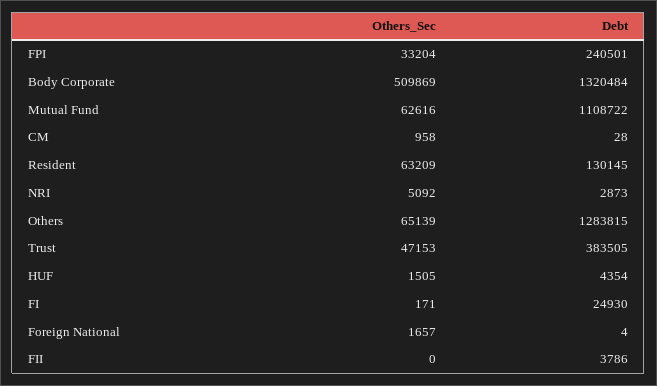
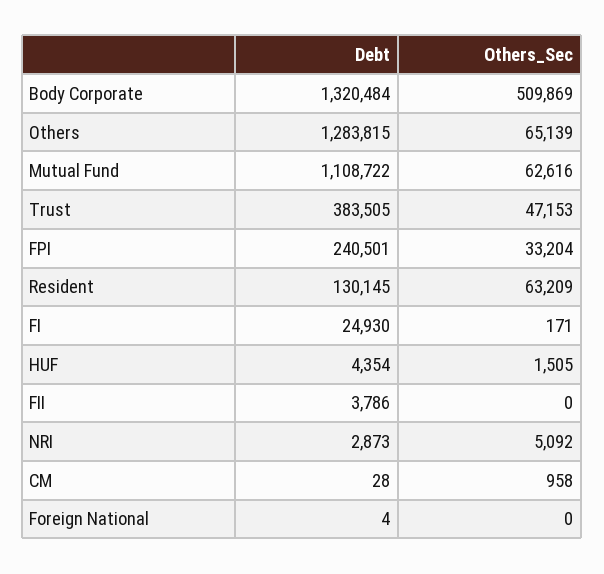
  {
    "Others_Sec": {
      "FPI": 33204,
      "Body Corporate": 509869,
      "Mutual Fund": 62616,
      "CM": 958,
      "Resident": 63209,
      "NRI": 5092,
      "Others": 65139,
      "Trust": 47153,
      "HUF": 1505,
      "FI": 171,
-     "Foreign National": 1657,
+     "Foreign National": 0,
      "FII": 0
    },
    "Debt": {
      "FPI": 240501,
      "Body Corporate": 1320484,
      "Mutual Fund": 1108722,
      "CM": 28,
      "Resident": 130145,
      "NRI": 2873,
      "Others": 1283815,
      "Trust": 383505,
      "HUF": 4354,
      "FI": 24930,
      "Foreign National": 4,
      "FII": 3786
    }
  }

